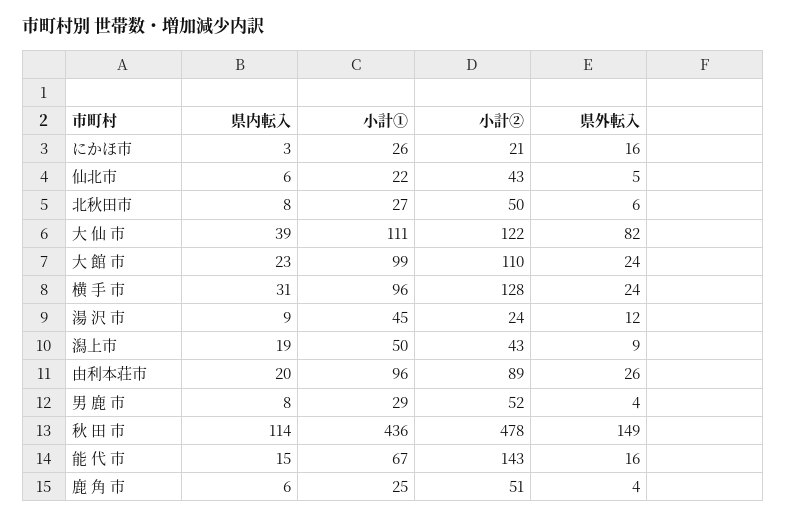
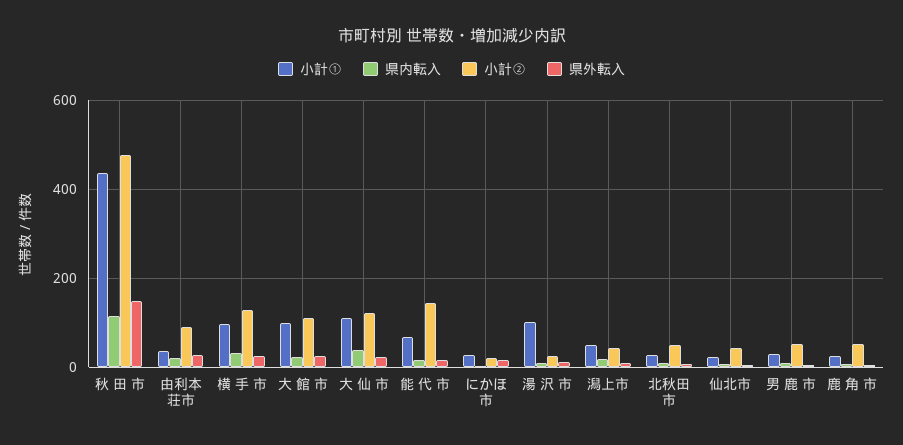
  {
    "県内転入": {
      "にかほ市": 3,
      "仙北市": 6,
      "北秋田市": 8,
      "大 仙 市": 39,
      "大 館 市": 23,
      "横 手 市": 31,
      "湯 沢 市": 9,
      "潟上市": 19,
      "由利本荘市": 20,
      "男 鹿 市": 8,
      "秋 田 市": 114,
      "能 代 市": 15,
      "鹿 角 市": 6
    },
    "小計①": {
      "にかほ市": 26,
      "仙北市": 22,
      "北秋田市": 27,
      "大 仙 市": 111,
      "大 館 市": 99,
      "横 手 市": 96,
-     "湯 沢 市": 45,
+     "湯 沢 市": 100,
      "潟上市": 50,
-     "由利本荘市": 96,
+     "由利本荘市": 40,
      "男 鹿 市": 29,
      "秋 田 市": 436,
      "能 代 市": 67,
      "鹿 角 市": 25
    },
    "小計②": {
      "にかほ市": 21,
      "仙北市": 43,
      "北秋田市": 50,
      "大 仙 市": 122,
      "大 館 市": 110,
      "横 手 市": 128,
      "湯 沢 市": 24,
      "潟上市": 43,
      "由利本荘市": 89,
      "男 鹿 市": 52,
      "秋 田 市": 478,
      "能 代 市": 143,
      "鹿 角 市": 51
    },
    "県外転入": {
      "にかほ市": 16,
      "仙北市": 5,
      "北秋田市": 6,
-     "大 仙 市": 82,
+     "大 仙 市": 20,
      "大 館 市": 24,
      "横 手 市": 24,
      "湯 沢 市": 12,
      "潟上市": 9,
      "由利本荘市": 26,
      "男 鹿 市": 4,
      "秋 田 市": 149,
      "能 代 市": 16,
      "鹿 角 市": 4
    }
  }

